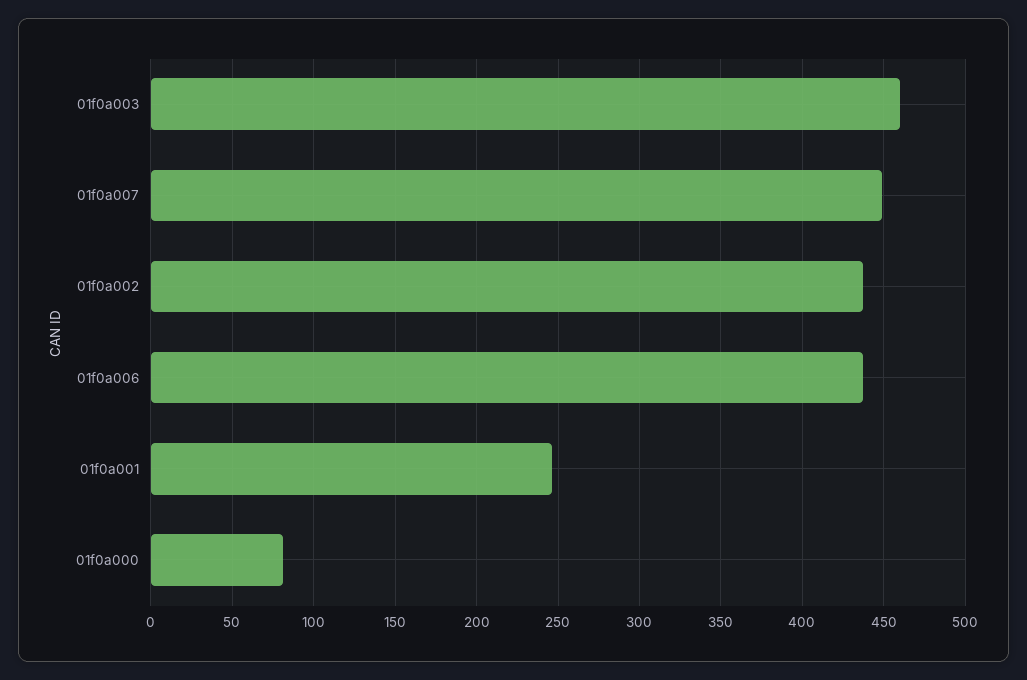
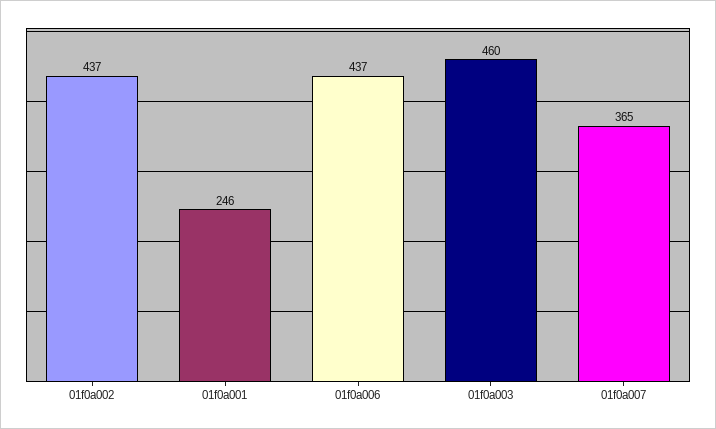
  {
    "01f0a003": 460,
-   "01f0a007": 450,
+   "01f0a007": 365,
    "01f0a002": 437,
    "01f0a006": 437,
-   "01f0a001": 246,
+   "01f0a001": 246
-   "01f0a000": 80
  }

